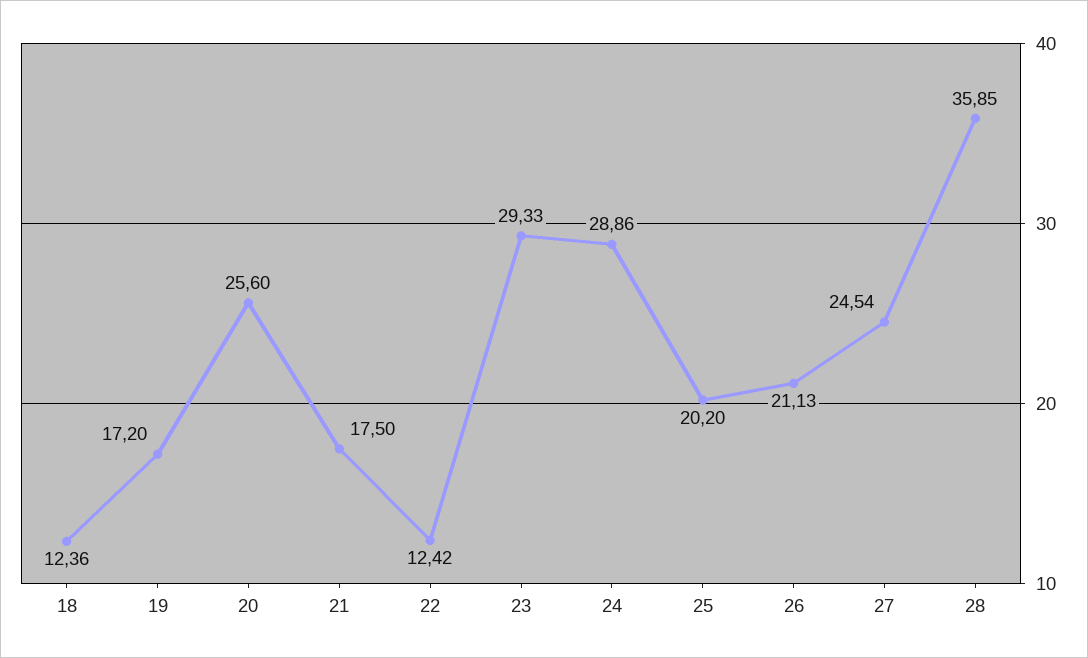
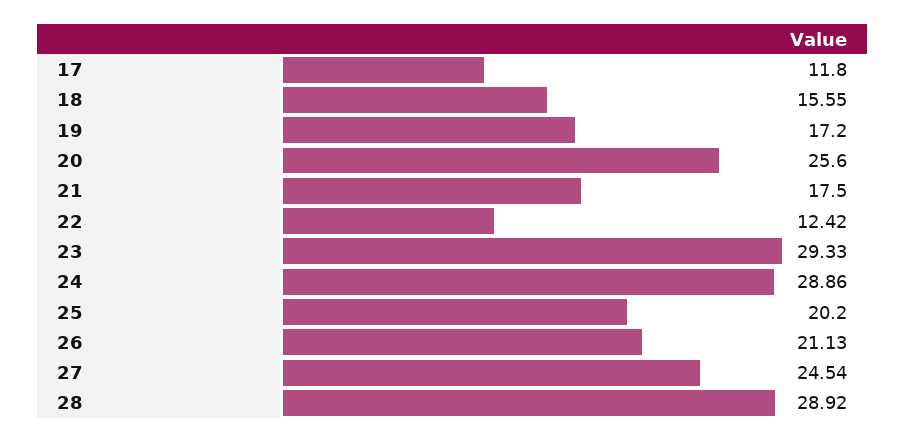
  {
-   "18": 12.36,
+   "18": 15.55,
    "19": 17.2,
    "20": 25.6,
    "21": 17.5,
    "22": 12.42,
    "23": 29.33,
    "24": 28.86,
    "25": 20.2,
    "26": 21.13,
    "27": 24.54,
-   "28": 35.85
+   "28": 28.92,
+   "17": 11.8
  }

